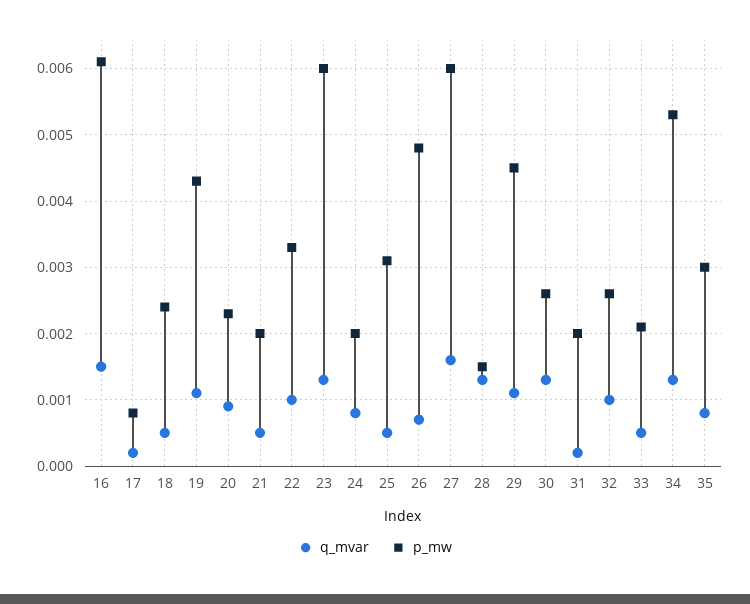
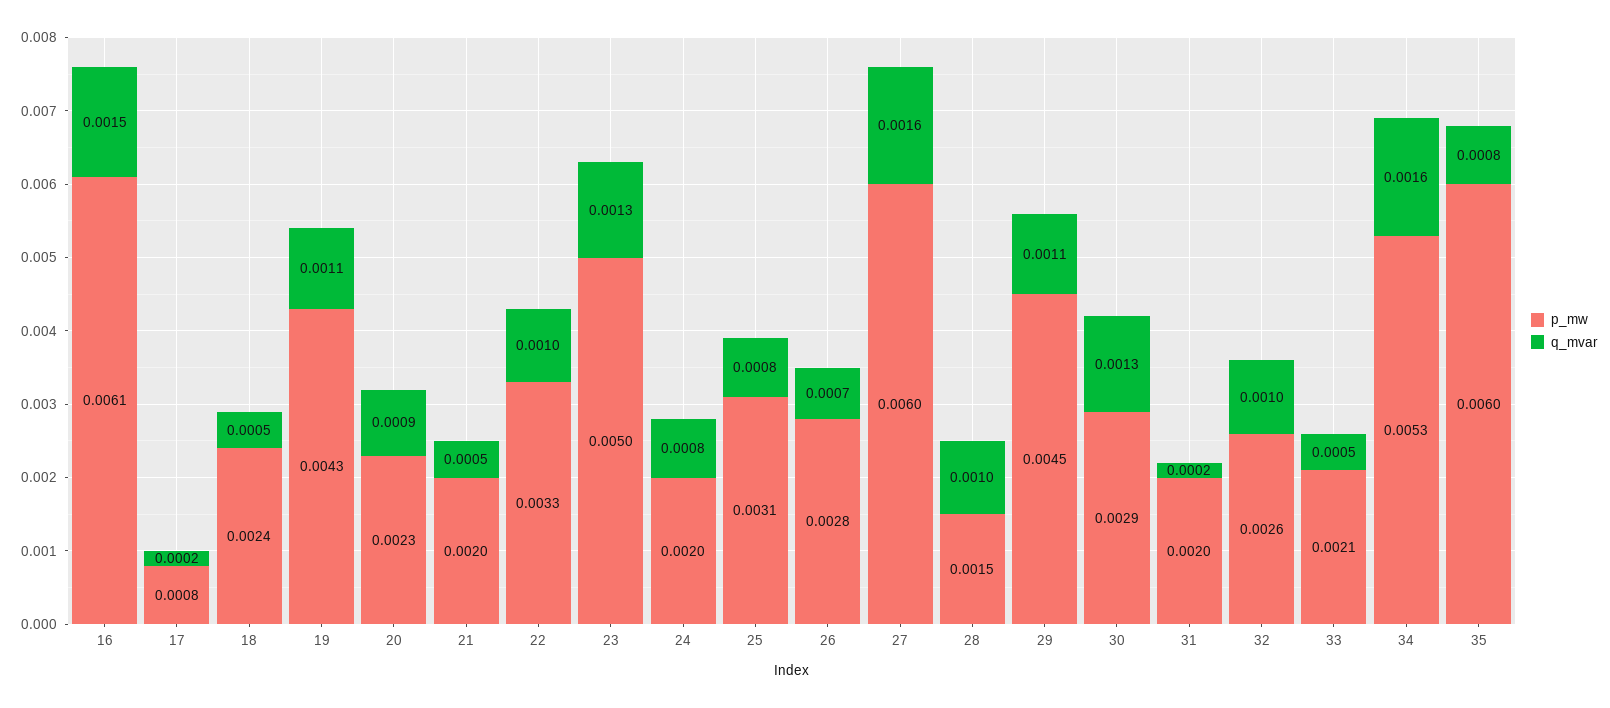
  {
    "q_mvar": {
      "16": 0.0015,
      "17": 0.0002,
      "18": 0.0005,
      "19": 0.0011,
      "20": 0.0009,
      "21": 0.0005,
      "22": 0.001,
      "23": 0.0013,
      "24": 0.0008,
-     "25": 0.0005,
+     "25": 0.0008,
      "26": 0.0007,
      "27": 0.0016,
-     "28": 0.0013,
+     "28": 0.001,
      "29": 0.0011,
      "30": 0.0013,
      "31": 0.0002,
      "32": 0.001,
      "33": 0.0005,
-     "34": 0.0013,
+     "34": 0.0016,
      "35": 0.0008
    },
    "p_mw": {
      "16": 0.0061,
      "17": 0.0008,
      "18": 0.0024,
      "19": 0.0043,
      "20": 0.0023,
      "21": 0.002,
      "22": 0.0033,
-     "23": 0.006,
+     "23": 0.005,
      "24": 0.002,
      "25": 0.0031,
-     "26": 0.0048,
+     "26": 0.0028,
      "27": 0.006,
      "28": 0.0015,
      "29": 0.0045,
-     "30": 0.0026,
+     "30": 0.0029,
      "31": 0.002,
      "32": 0.0026,
      "33": 0.0021,
      "34": 0.0053,
-     "35": 0.003
+     "35": 0.006
    }
  }

